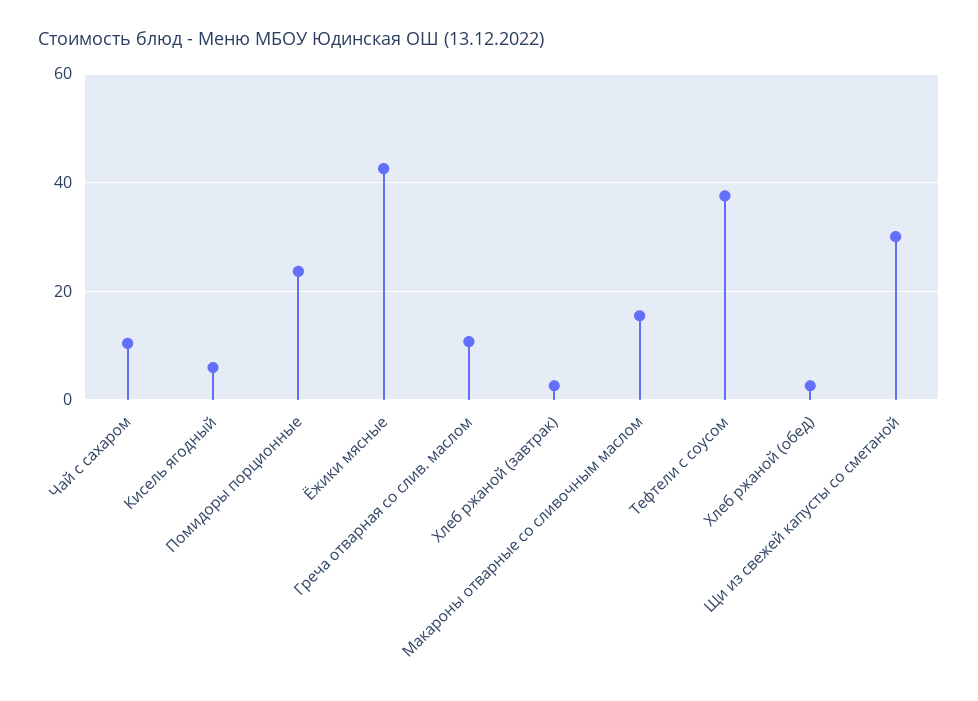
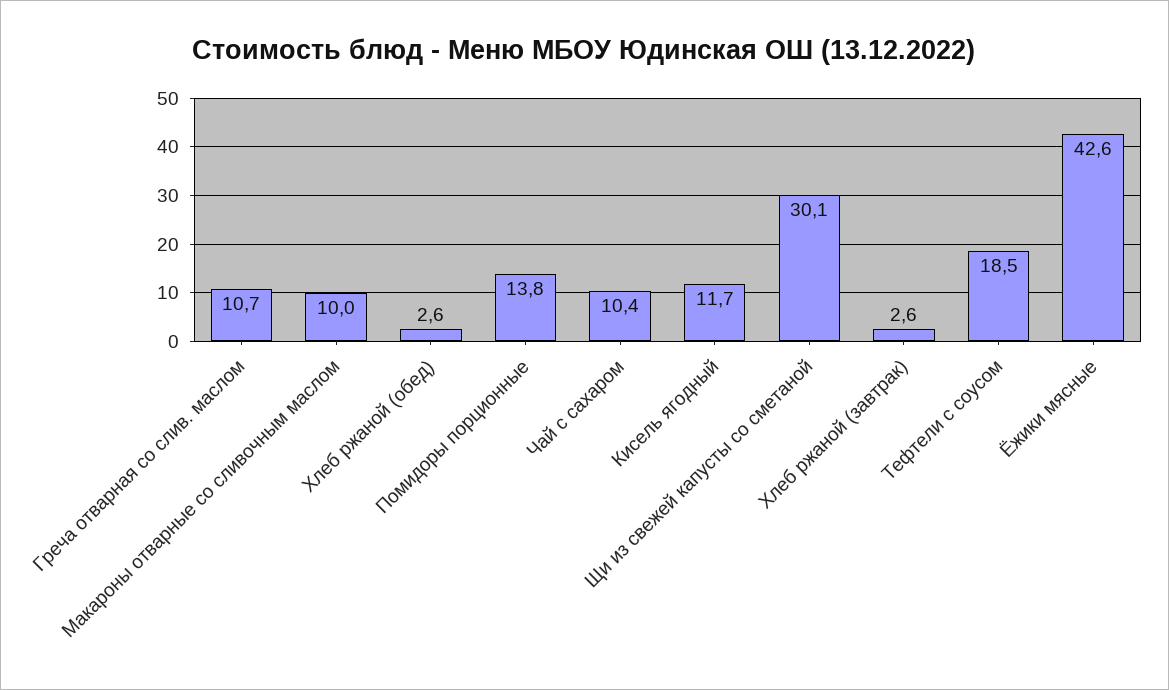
  {
    "Чай с сахаром": 10.4,
-   "Кисель ягодный": 6,
+   "Кисель ягодный": 11.7,
-   "Помидоры порционные": 24,
+   "Помидоры порционные": 13.8,
    "Ёжики мясные": 42.6,
    "Греча отварная со слив. маслом": 10.7,
    "Хлеб ржаной (завтрак)": 2.6,
-   "Макароны отварные со сливочным маслом": 16,
+   "Макароны отварные со сливочным маслом": 10,
-   "Тефтели с соусом": 38,
+   "Тефтели с соусом": 18.5,
    "Хлеб ржаной (обед)": 2.6,
    "Щи из свежей капусты со сметаной": 30.1
  }

